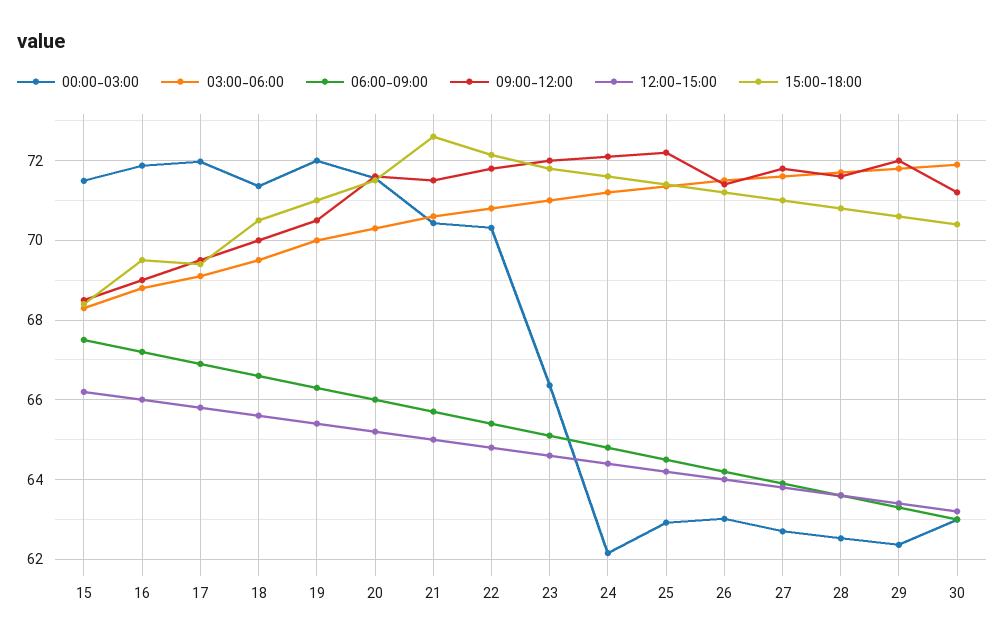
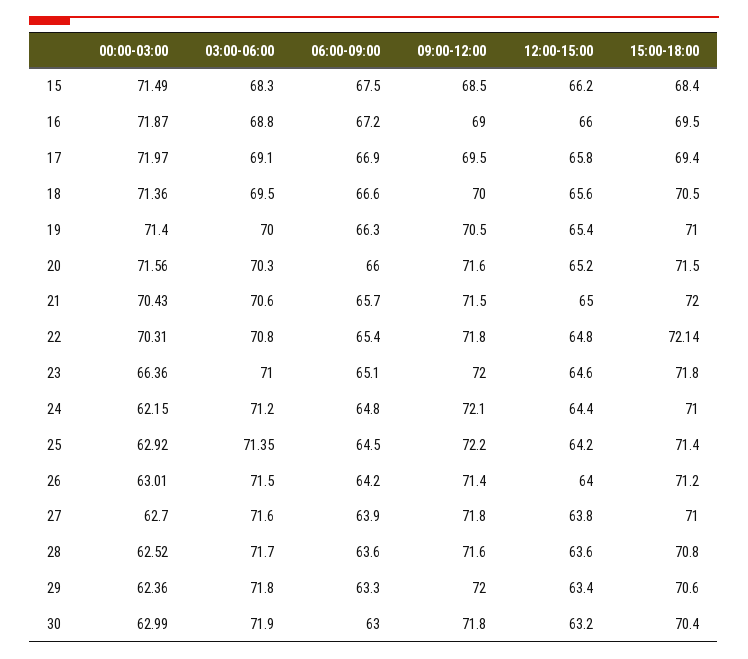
  {
    "00:00-03:00": {
      "15": 71.49,
      "16": 71.87,
      "17": 71.97,
      "18": 71.36,
-     "19": 72,
+     "19": 71.4,
      "20": 71.56,
      "21": 70.43,
      "22": 70.31,
      "23": 66.36,
      "24": 62.15,
      "25": 62.92,
      "26": 63.01,
      "27": 62.7,
      "28": 62.52,
      "29": 62.36,
      "30": 62.99
    },
    "03:00-06:00": {
      "15": 68.3,
      "16": 68.8,
      "17": 69.1,
      "18": 69.5,
      "19": 70,
      "20": 70.3,
      "21": 70.6,
      "22": 70.8,
      "23": 71,
      "24": 71.2,
      "25": 71.35,
      "26": 71.5,
      "27": 71.6,
      "28": 71.7,
      "29": 71.8,
      "30": 71.9
    },
    "06:00-09:00": {
      "15": 67.5,
      "16": 67.2,
      "17": 66.9,
      "18": 66.6,
      "19": 66.3,
      "20": 66,
      "21": 65.7,
      "22": 65.4,
      "23": 65.1,
      "24": 64.8,
      "25": 64.5,
      "26": 64.2,
      "27": 63.9,
      "28": 63.6,
      "29": 63.3,
      "30": 63
    },
    "09:00-12:00": {
      "15": 68.5,
      "16": 69,
      "17": 69.5,
      "18": 70,
      "19": 70.5,
      "20": 71.6,
      "21": 71.5,
      "22": 71.8,
      "23": 72,
      "24": 72.1,
      "25": 72.2,
      "26": 71.4,
      "27": 71.8,
      "28": 71.6,
      "29": 72,
-     "30": 71.2
+     "30": 71.8
    },
    "12:00-15:00": {
      "15": 66.2,
      "16": 66,
      "17": 65.8,
      "18": 65.6,
      "19": 65.4,
      "20": 65.2,
      "21": 65,
      "22": 64.8,
      "23": 64.6,
      "24": 64.4,
      "25": 64.2,
      "26": 64,
      "27": 63.8,
      "28": 63.6,
      "29": 63.4,
      "30": 63.2
    },
    "15:00-18:00": {
      "15": 68.4,
      "16": 69.5,
      "17": 69.4,
      "18": 70.5,
      "19": 71,
      "20": 71.5,
-     "21": 72.6,
+     "21": 72,
      "22": 72.14,
      "23": 71.8,
-     "24": 71.6,
+     "24": 71,
      "25": 71.4,
      "26": 71.2,
      "27": 71,
      "28": 70.8,
      "29": 70.6,
      "30": 70.4
    }
  }

